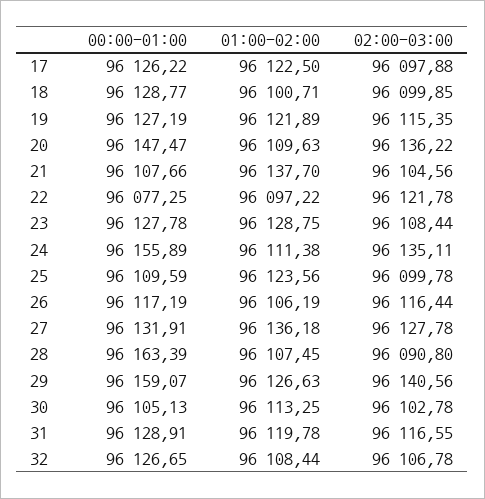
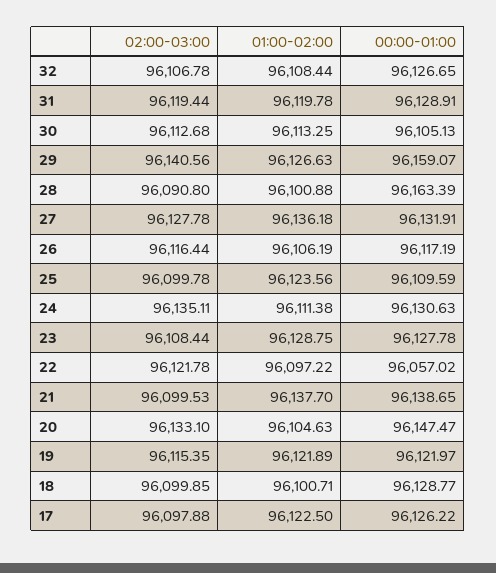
  {
    "00:00-01:00": {
      "17": 96126.22,
      "18": 96128.77,
-     "19": 96127.19,
+     "19": 96121.97,
      "20": 96147.47,
-     "21": 96107.66,
+     "21": 96138.65,
-     "22": 96077.25,
+     "22": 96057.02,
      "23": 96127.78,
-     "24": 96155.89,
+     "24": 96130.63,
      "25": 96109.59,
      "26": 96117.19,
      "27": 96131.91,
      "28": 96163.39,
      "29": 96159.07,
      "30": 96105.13,
      "31": 96128.91,
      "32": 96126.65
    },
    "01:00-02:00": {
      "17": 96122.5,
      "18": 96100.71,
      "19": 96121.89,
-     "20": 96109.63,
+     "20": 96104.63,
      "21": 96137.7,
      "22": 96097.22,
      "23": 96128.75,
      "24": 96111.38,
      "25": 96123.56,
      "26": 96106.19,
      "27": 96136.18,
-     "28": 96107.45,
+     "28": 96100.88,
      "29": 96126.63,
      "30": 96113.25,
      "31": 96119.78,
      "32": 96108.44
    },
    "02:00-03:00": {
      "17": 96097.88,
      "18": 96099.85,
      "19": 96115.35,
-     "20": 96136.22,
+     "20": 96133.1,
-     "21": 96104.56,
+     "21": 96099.53,
      "22": 96121.78,
      "23": 96108.44,
      "24": 96135.11,
      "25": 96099.78,
      "26": 96116.44,
      "27": 96127.78,
      "28": 96090.8,
      "29": 96140.56,
-     "30": 96102.78,
+     "30": 96112.68,
-     "31": 96116.55,
+     "31": 96119.44,
      "32": 96106.78
    }
  }

